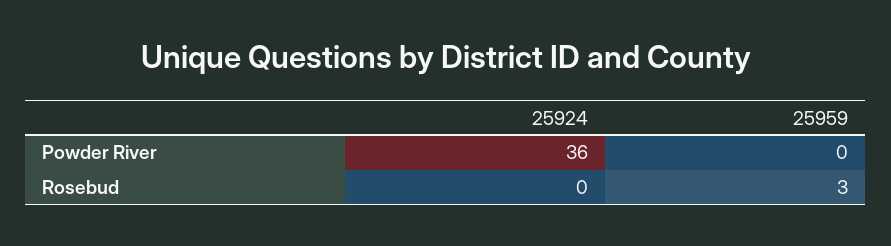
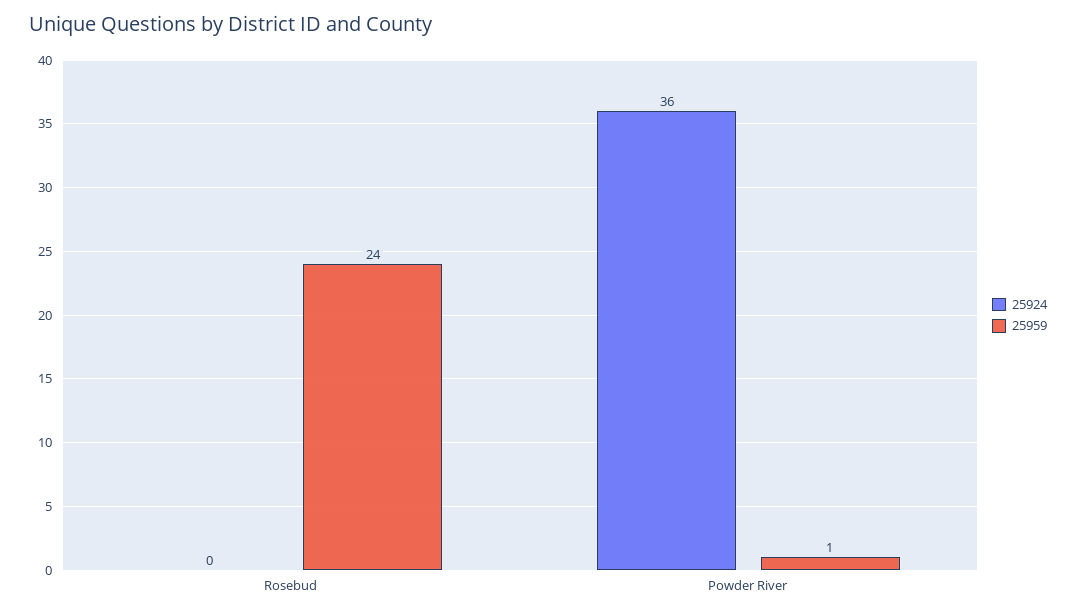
  {
    "25924": {
      "Powder River": 36,
      "Rosebud": 0
    },
    "25959": {
-     "Powder River": 0,
+     "Powder River": 1,
-     "Rosebud": 3
+     "Rosebud": 24
    }
  }

